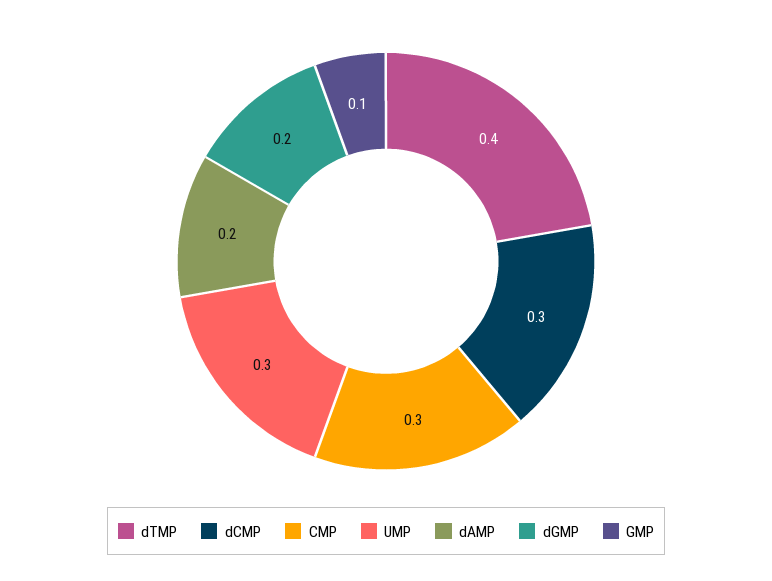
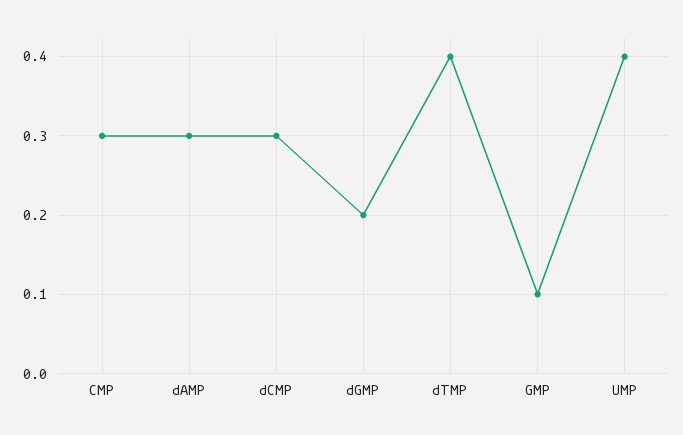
  {
    "dTMP": 0.4,
    "dCMP": 0.3,
    "CMP": 0.3,
-   "UMP": 0.3,
+   "UMP": 0.4,
-   "dAMP": 0.2,
+   "dAMP": 0.3,
    "dGMP": 0.2,
    "GMP": 0.1
  }

